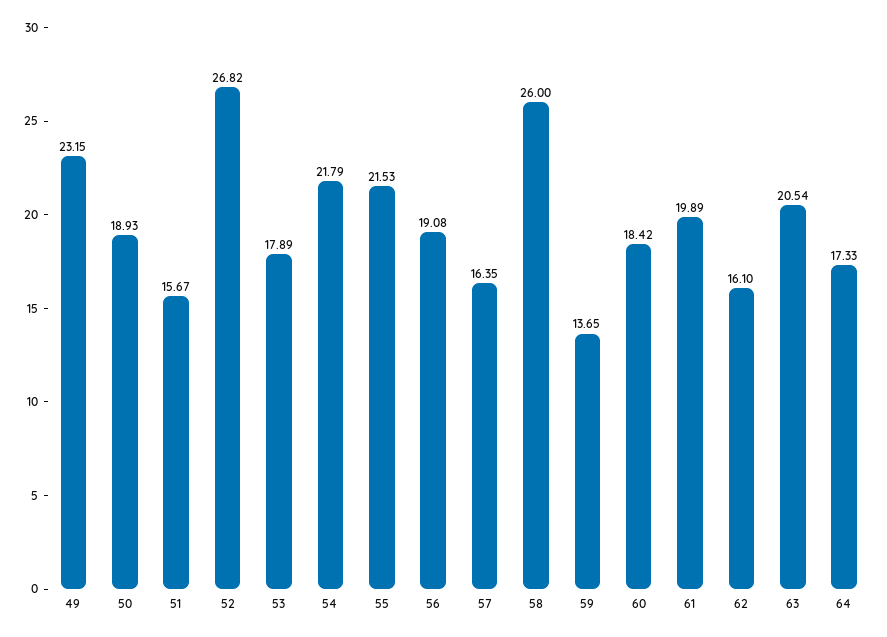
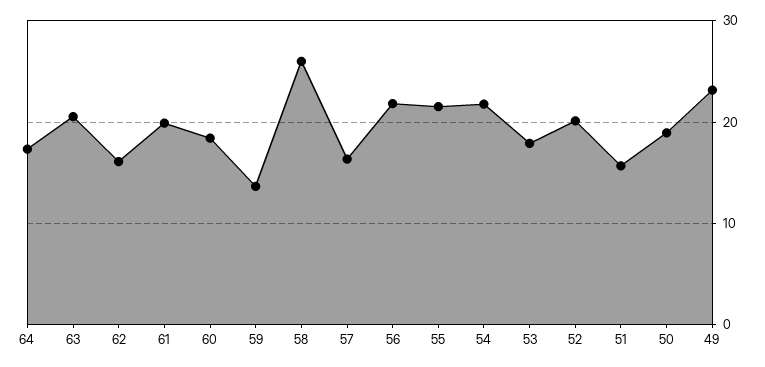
  {
    "49": 23.15,
    "50": 18.93,
    "51": 15.67,
-   "52": 26.82,
+   "52": 20,
    "53": 17.89,
    "54": 21.79,
    "55": 21.53,
-   "56": 19.08,
+   "56": 22,
    "57": 16.35,
    "58": 26,
    "59": 13.65,
    "60": 18.42,
    "61": 19.89,
    "62": 16.1,
    "63": 20.54,
    "64": 17.33
  }

